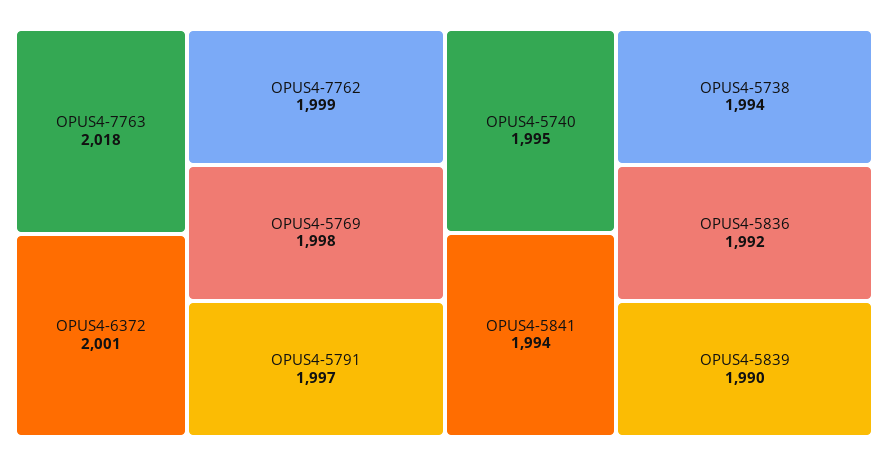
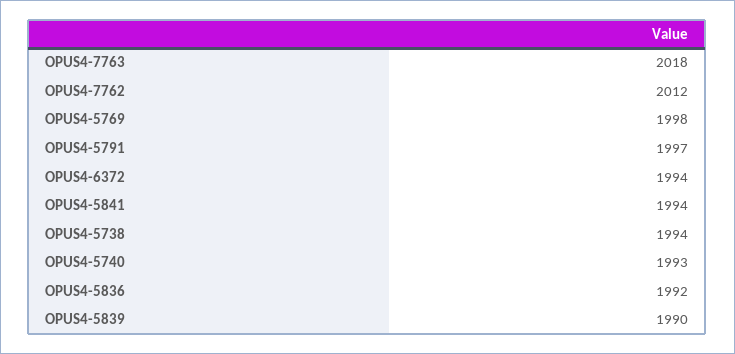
  {
    "OPUS4-7763": 2018,
-   "OPUS4-6372": 2001,
+   "OPUS4-6372": 1994,
-   "OPUS4-7762": 1999,
+   "OPUS4-7762": 2012,
    "OPUS4-5769": 1998,
    "OPUS4-5791": 1997,
-   "OPUS4-5740": 1995,
+   "OPUS4-5740": 1993,
    "OPUS4-5841": 1994,
    "OPUS4-5738": 1994,
    "OPUS4-5836": 1992,
    "OPUS4-5839": 1990
  }

